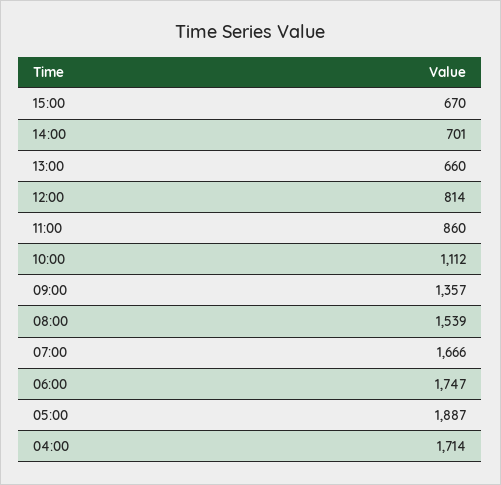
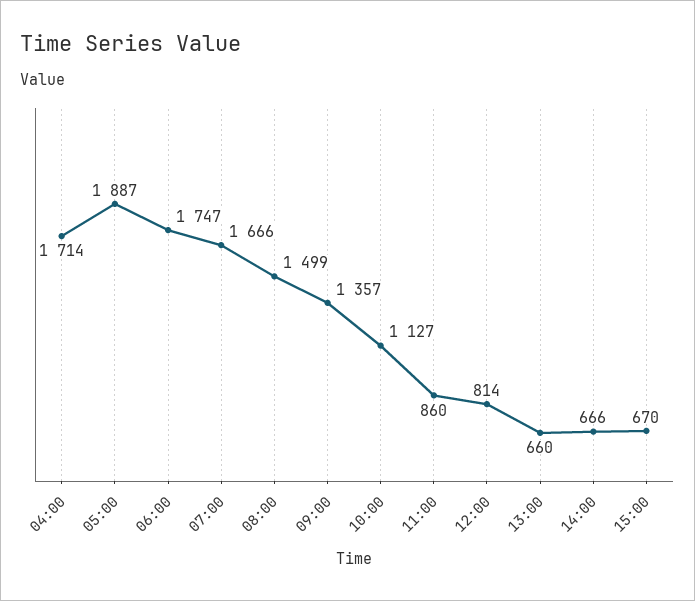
  {
    "15:00": 670,
-   "14:00": 701,
+   "14:00": 666,
    "13:00": 660,
    "12:00": 814,
    "11:00": 860,
-   "10:00": 1112,
+   "10:00": 1127,
    "09:00": 1357,
-   "08:00": 1539,
+   "08:00": 1499,
    "07:00": 1666,
    "06:00": 1747,
    "05:00": 1887,
    "04:00": 1714
  }

